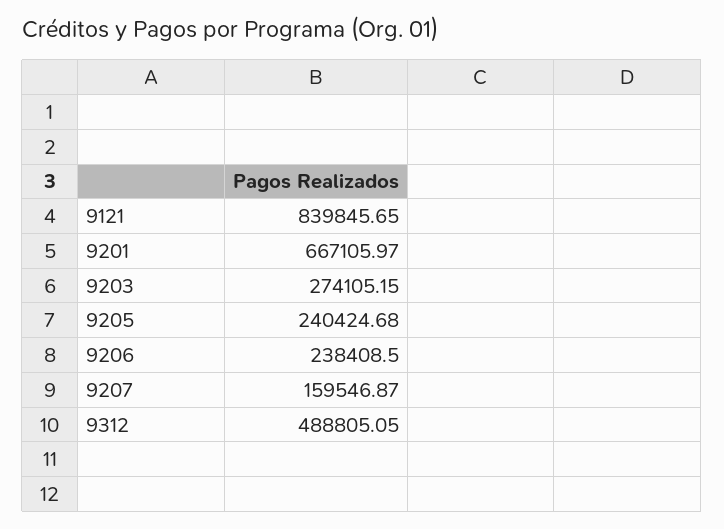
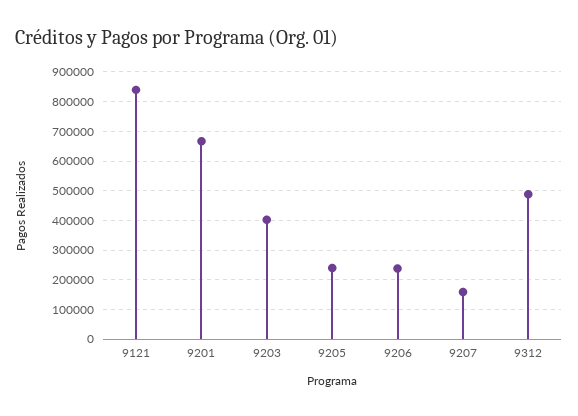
  {
    "9121": 839845.65,
    "9201": 667105.97,
-   "9203": 274105.15,
+   "9203": 400000,
    "9205": 240424.68,
    "9206": 238408.5,
    "9207": 159546.87,
    "9312": 488805.05
  }

